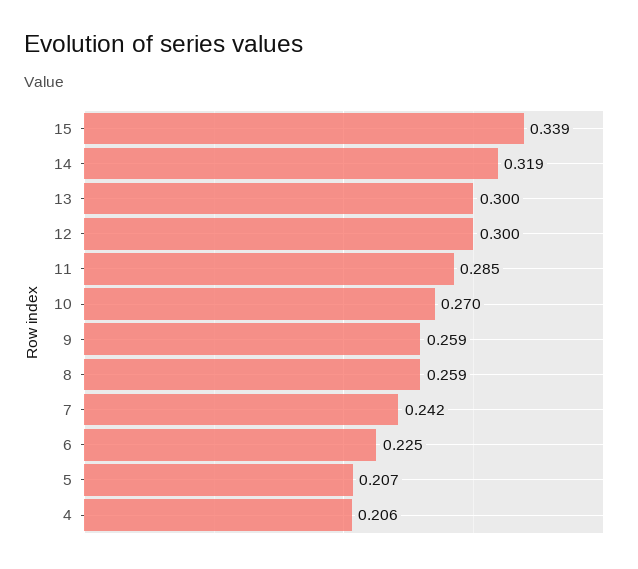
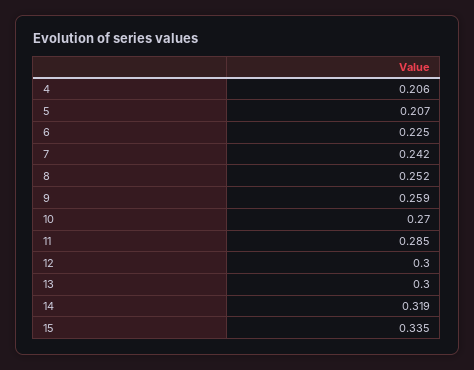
  {
-   "15": 0.339,
+   "15": 0.335,
    "14": 0.319,
    "13": 0.3,
    "12": 0.3,
    "11": 0.285,
    "10": 0.27,
    "9": 0.259,
-   "8": 0.259,
+   "8": 0.252,
    "7": 0.242,
    "6": 0.225,
    "5": 0.207,
    "4": 0.206
  }

